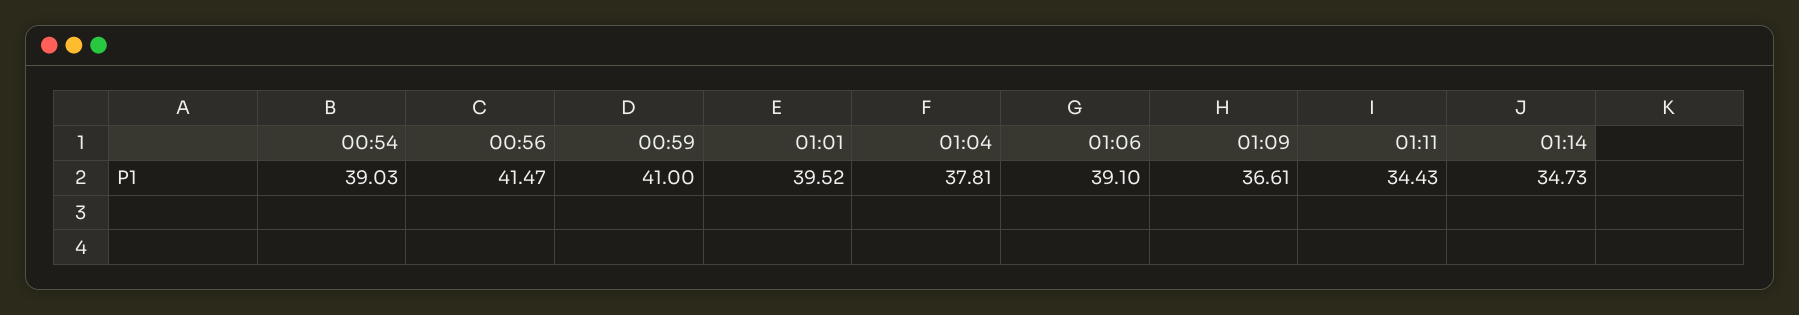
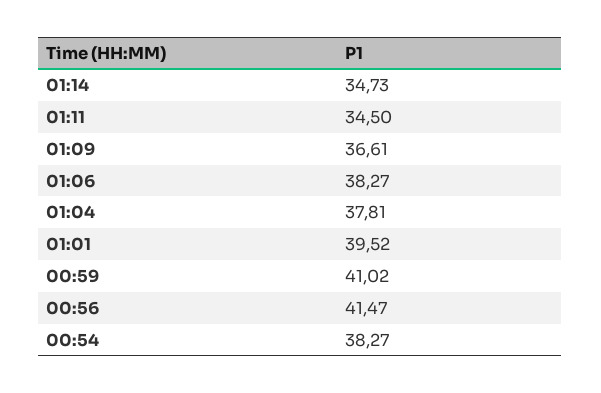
  {
-   "00:54": 39.03,
+   "00:54": 38.27,
    "00:56": 41.47,
-   "00:59": 41,
+   "00:59": 41.02,
    "01:01": 39.52,
    "01:04": 37.81,
-   "01:06": 39.1,
+   "01:06": 38.27,
    "01:09": 36.61,
-   "01:11": 34.43,
+   "01:11": 34.5,
    "01:14": 34.73
  }

